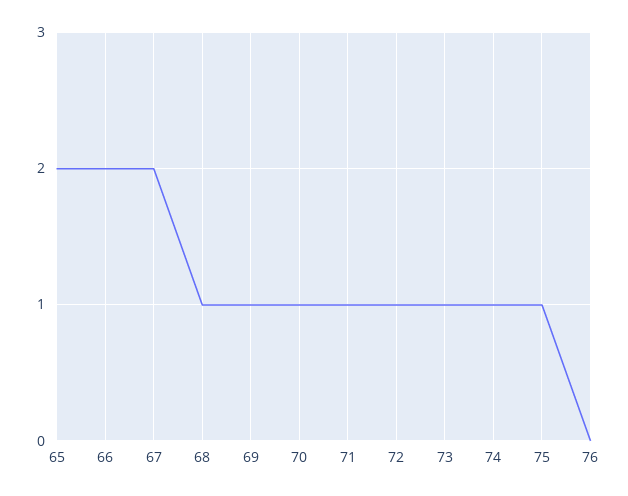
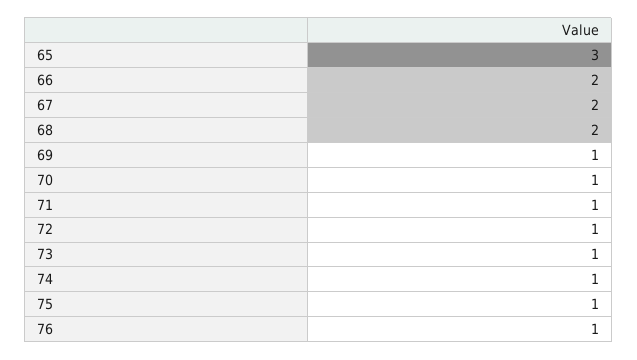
  {
-   "65": 2,
+   "65": 3,
    "66": 2,
    "67": 2,
-   "68": 1,
+   "68": 2,
    "69": 1,
    "70": 1,
    "71": 1,
    "72": 1,
    "73": 1,
    "74": 1,
    "75": 1,
-   "76": 0
+   "76": 1
  }

